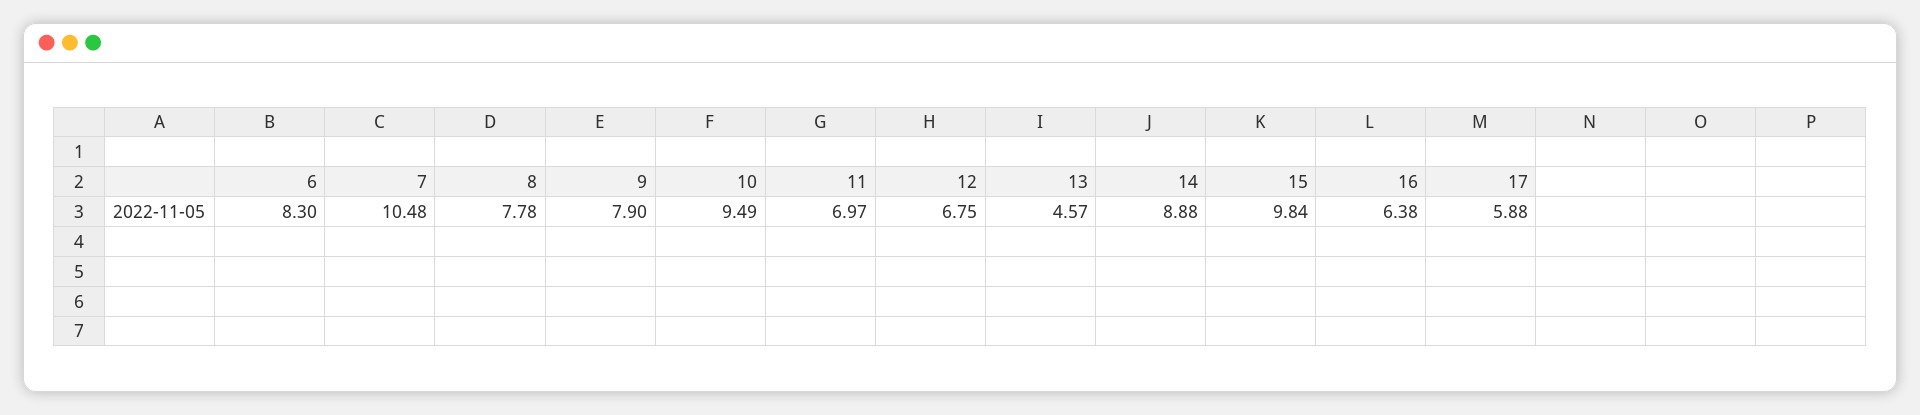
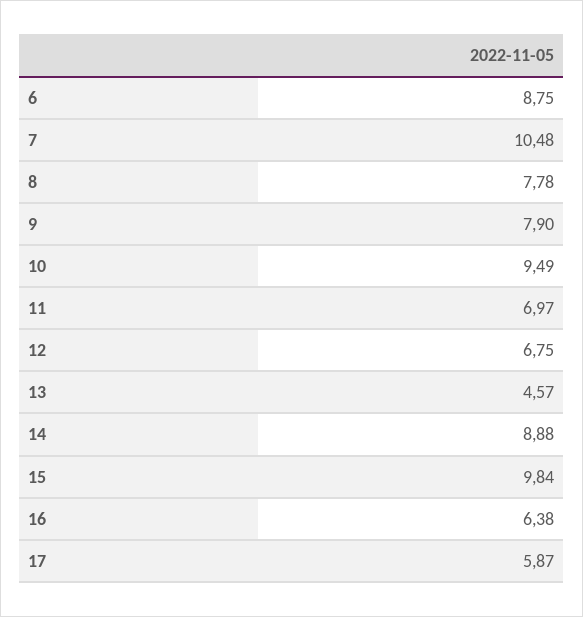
  {
-   "6": 8.3,
+   "6": 8.75,
    "7": 10.48,
    "8": 7.78,
    "9": 7.9,
    "10": 9.49,
    "11": 6.97,
    "12": 6.75,
    "13": 4.57,
    "14": 8.88,
    "15": 9.84,
    "16": 6.38,
-   "17": 5.88
+   "17": 5.87
  }

